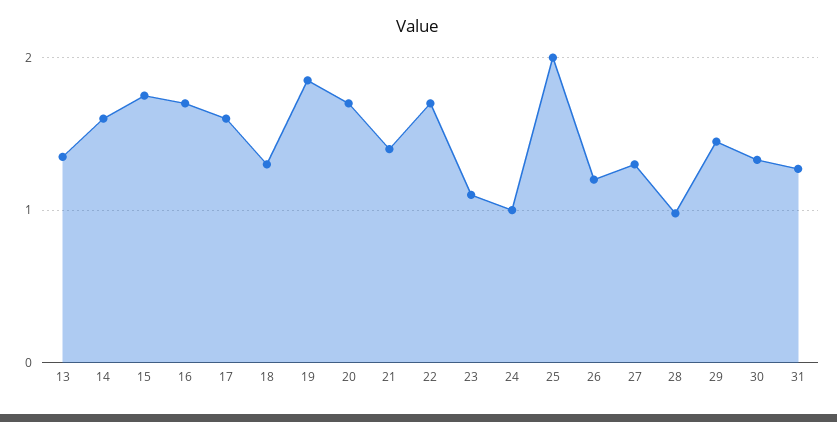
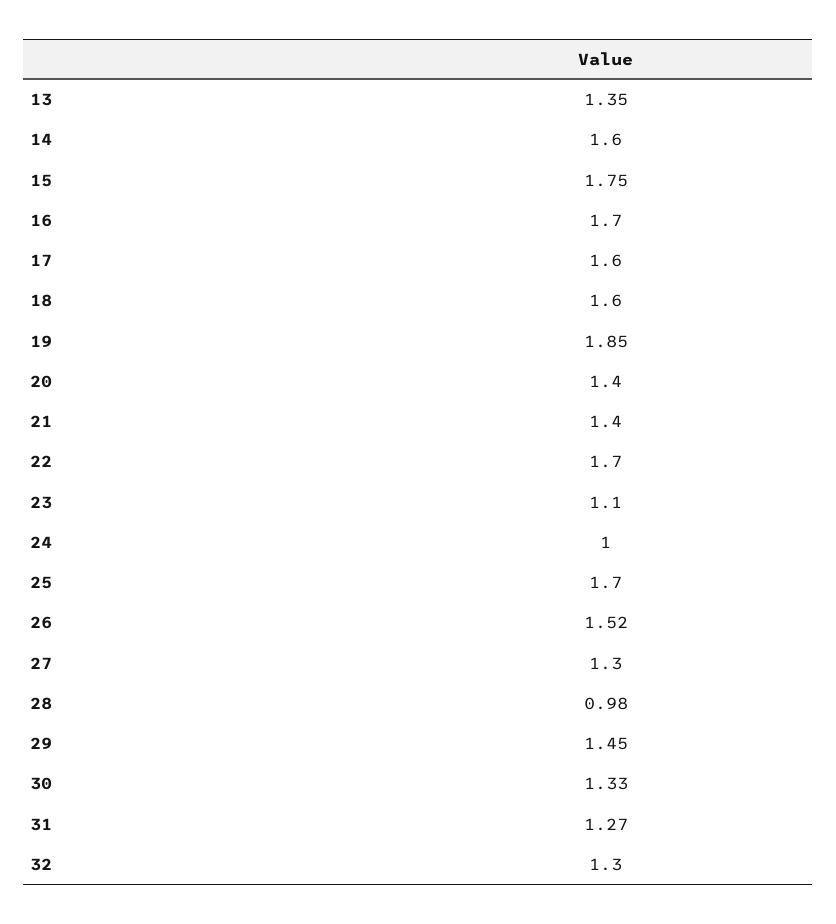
  {
    "13": 1.35,
    "14": 1.6,
    "15": 1.75,
    "16": 1.7,
    "17": 1.6,
-   "18": 1.3,
+   "18": 1.6,
    "19": 1.85,
-   "20": 1.7,
+   "20": 1.4,
    "21": 1.4,
    "22": 1.7,
    "23": 1.1,
    "24": 1,
-   "25": 2,
+   "25": 1.7,
-   "26": 1.2,
+   "26": 1.52,
    "27": 1.3,
    "28": 0.98,
    "29": 1.45,
    "30": 1.33,
-   "31": 1.27
+   "31": 1.27,
+   "32": 1.3
  }

